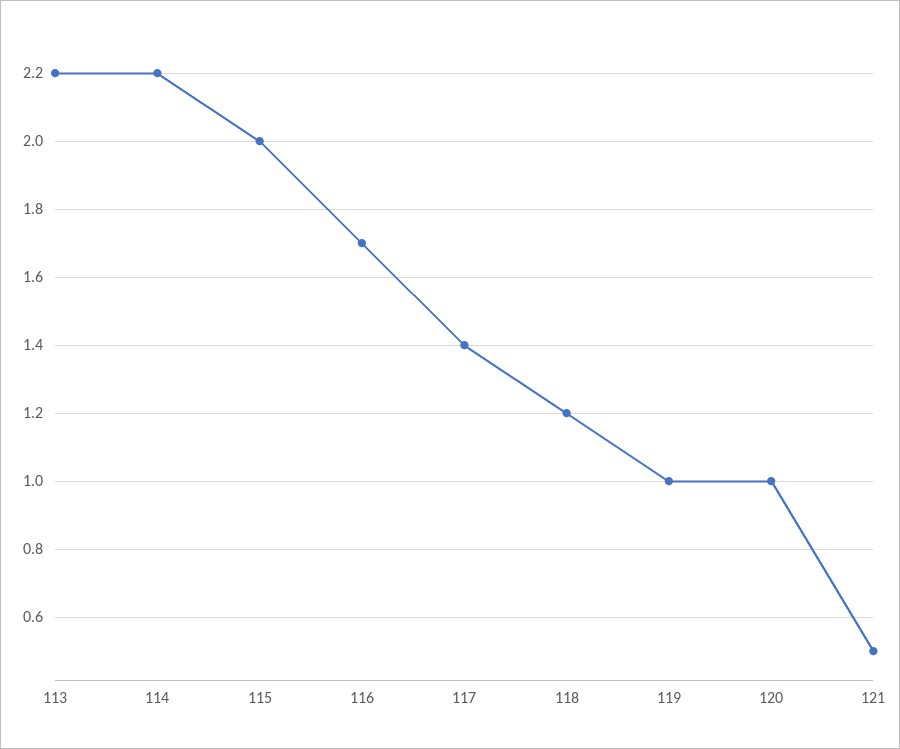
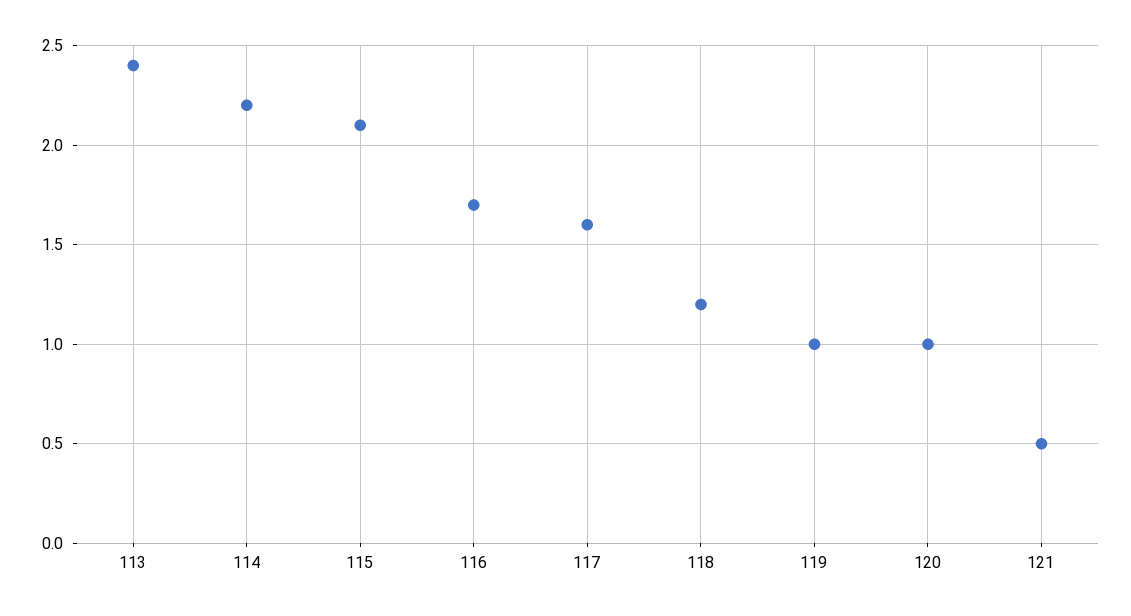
  {
-   "113": 2.2,
+   "113": 2.4,
    "114": 2.2,
-   "115": 2,
+   "115": 2.1,
    "116": 1.7,
-   "117": 1.4,
+   "117": 1.6,
    "118": 1.2,
    "119": 1,
    "120": 1,
    "121": 0.5
  }

